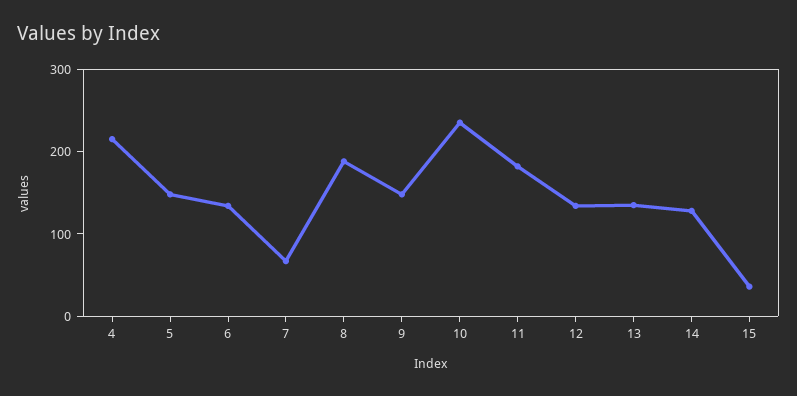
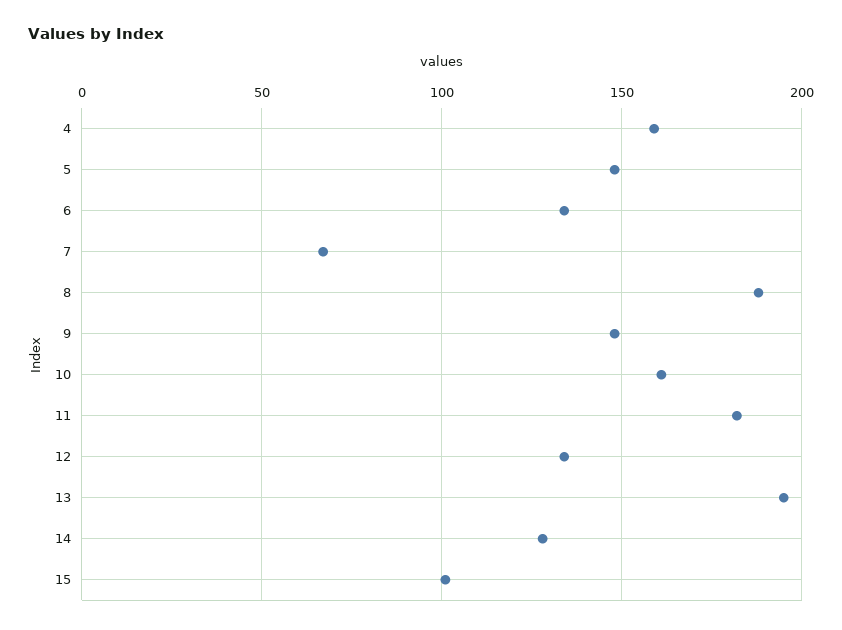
  {
-   "4": 220,
+   "4": 160,
    "5": 150,
    "6": 135,
    "7": 65,
    "8": 190,
    "9": 150,
-   "10": 240,
+   "10": 160,
    "11": 180,
    "12": 135,
-   "13": 140,
+   "13": 195,
    "14": 130,
-   "15": 40
+   "15": 100
  }

